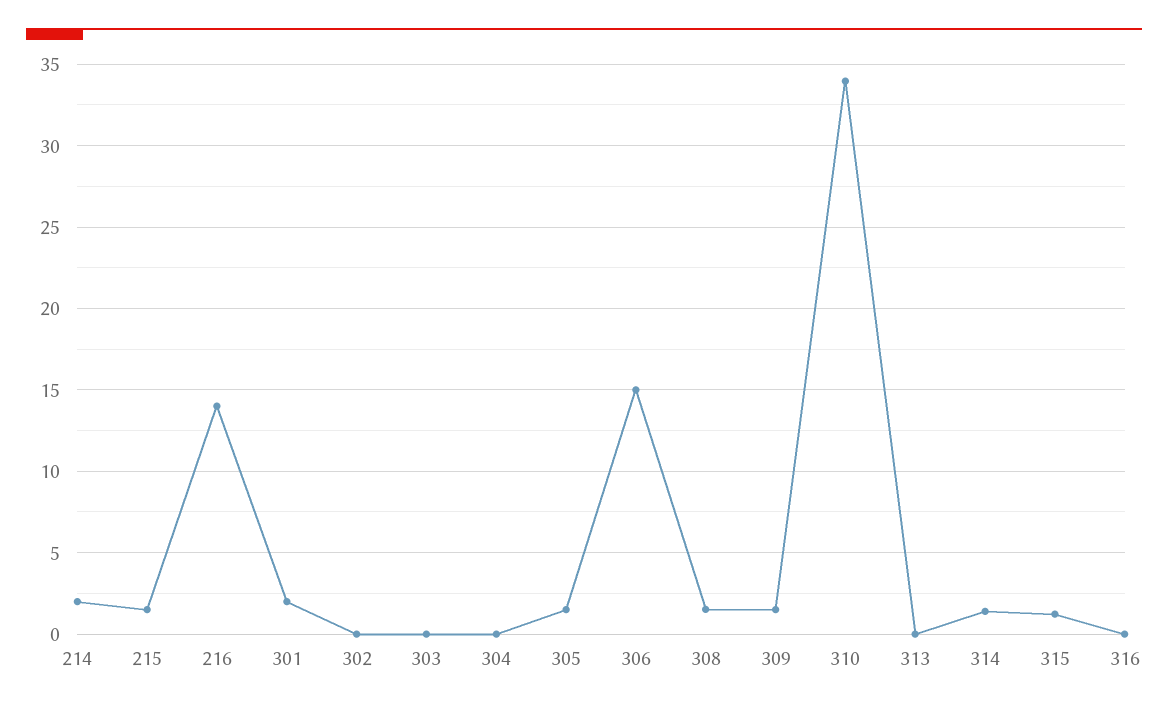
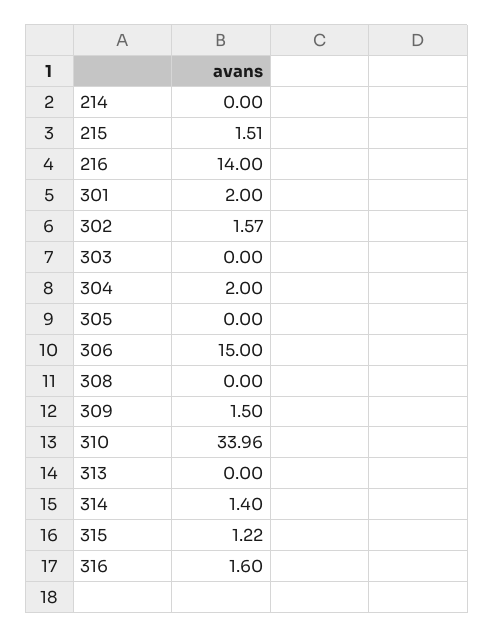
  {
-   "214": 2,
+   "214": 0,
    "215": 1.51,
    "216": 14,
    "301": 2,
-   "302": 0,
+   "302": 1.57,
    "303": 0,
-   "304": 0,
+   "304": 2,
-   "305": 1.5,
+   "305": 0,
    "306": 15,
-   "308": 1.5,
+   "308": 0,
    "309": 1.5,
    "310": 33.96,
    "313": 0,
    "314": 1.4,
    "315": 1.22,
-   "316": 0
+   "316": 1.6
  }

